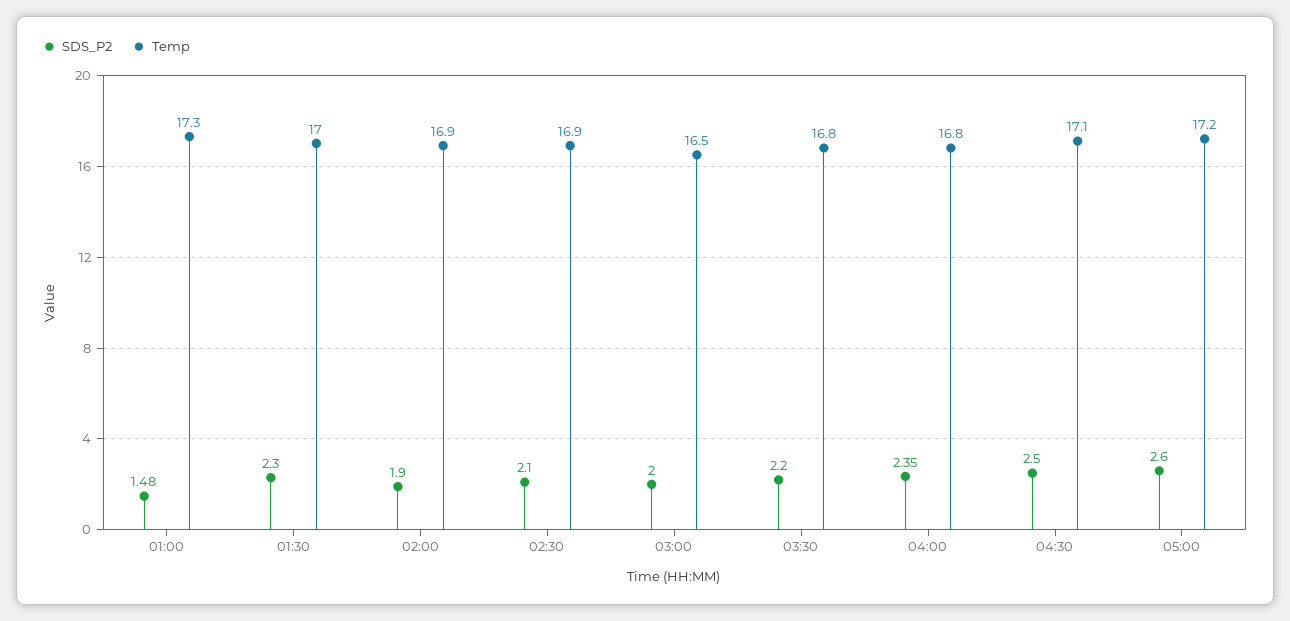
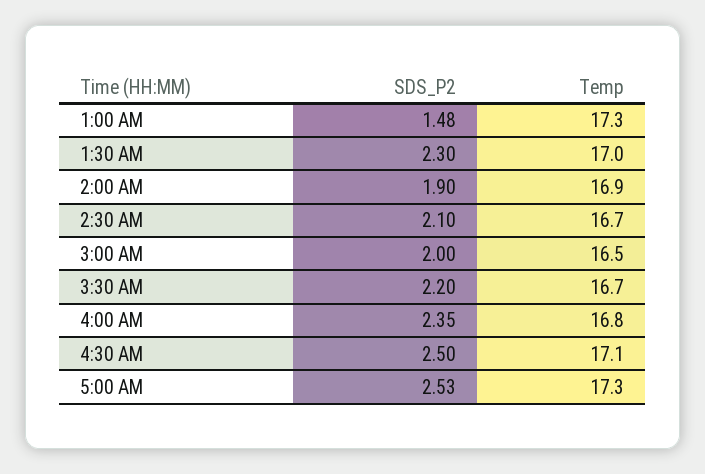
  {
    "SDS_P2": {
      "01:00": 1.48,
      "01:30": 2.3,
      "02:00": 1.9,
      "02:30": 2.1,
      "03:00": 2,
      "03:30": 2.2,
      "04:00": 2.35,
      "04:30": 2.5,
-     "05:00": 2.6
+     "05:00": 2.53
    },
    "Temp": {
      "01:00": 17.3,
      "01:30": 17,
      "02:00": 16.9,
-     "02:30": 16.9,
+     "02:30": 16.7,
      "03:00": 16.5,
-     "03:30": 16.8,
+     "03:30": 16.7,
      "04:00": 16.8,
      "04:30": 17.1,
-     "05:00": 17.2
+     "05:00": 17.3
    }
  }

